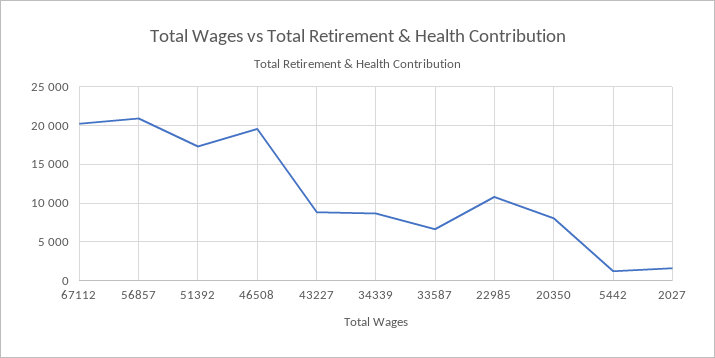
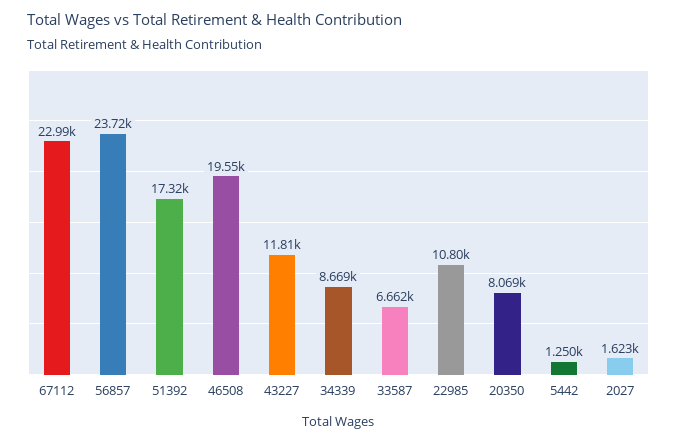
  {
-   "67112": 20000,
+   "67112": 22990,
-   "56857": 21000,
+   "56857": 23720,
    "51392": 17320,
    "46508": 19550,
-   "43227": 9000,
+   "43227": 11810,
    "34339": 8669,
    "33587": 6662,
    "22985": 10800,
    "20350": 8069,
    "5442": 1250,
    "2027": 1623
  }

